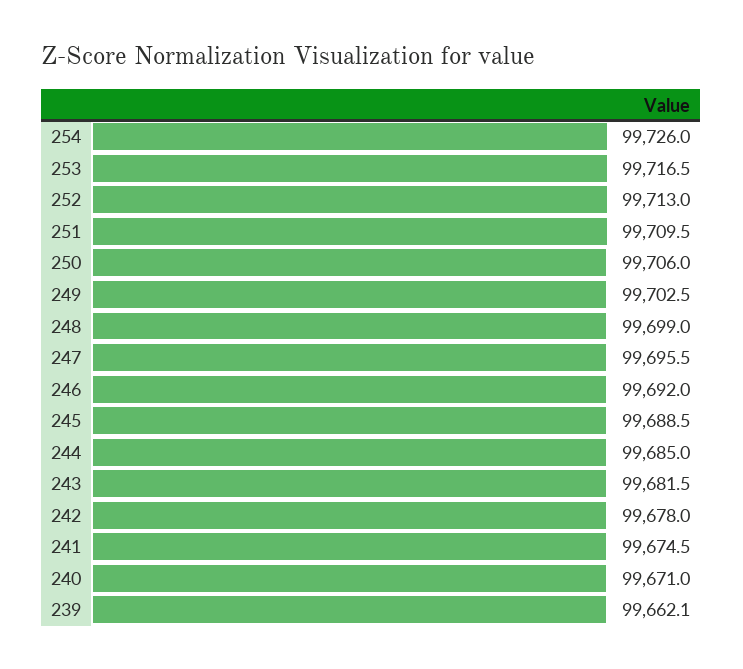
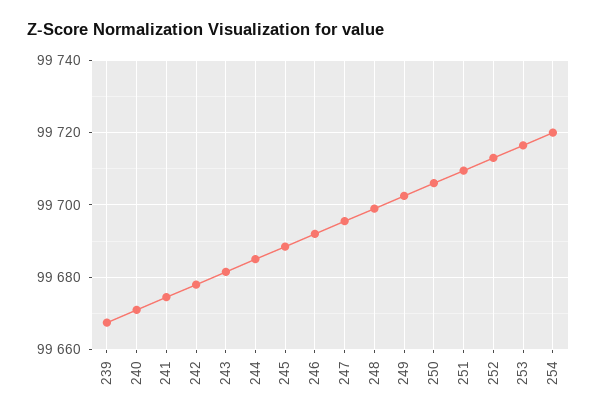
  {
-   "254": 99726,
+   "254": 99720,
    "253": 99716.5,
    "252": 99713,
    "251": 99709.5,
    "250": 99706,
    "249": 99702.5,
    "248": 99699,
    "247": 99695.5,
    "246": 99692,
    "245": 99688.5,
    "244": 99685,
    "243": 99681.5,
    "242": 99678,
    "241": 99674.5,
    "240": 99671,
-   "239": 99662.1
+   "239": 99668
  }

